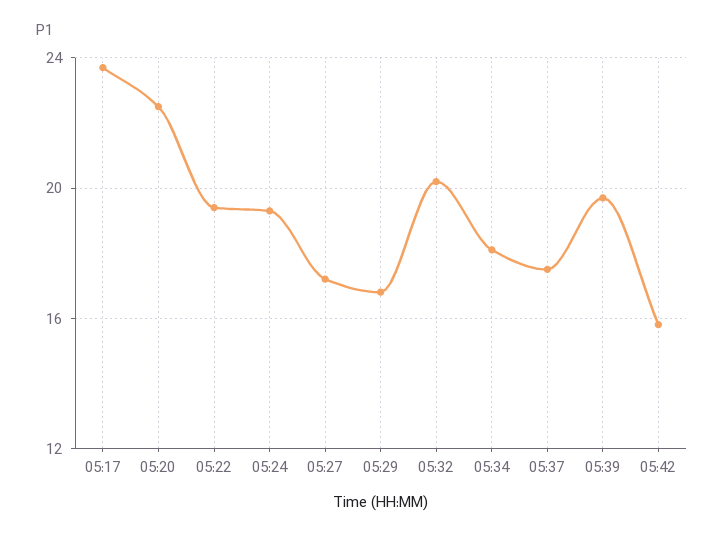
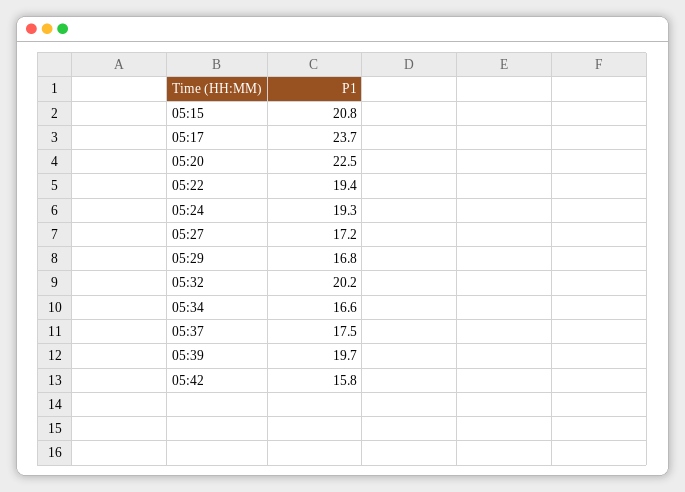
  {
    "05:17": 23.7,
    "05:20": 22.5,
    "05:22": 19.4,
    "05:24": 19.3,
    "05:27": 17.2,
    "05:29": 16.8,
    "05:32": 20.2,
-   "05:34": 18,
+   "05:34": 16.6,
    "05:37": 17.5,
    "05:39": 19.7,
-   "05:42": 15.8
+   "05:42": 15.8,
+   "05:15": 20.8
  }

